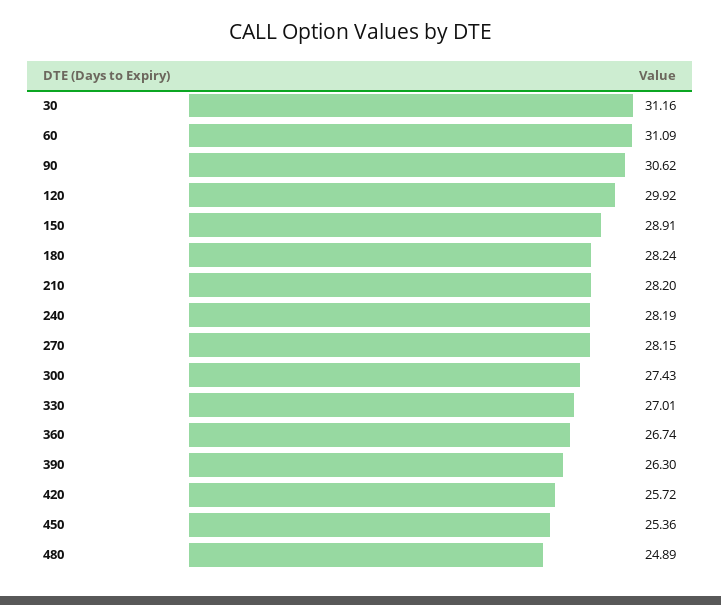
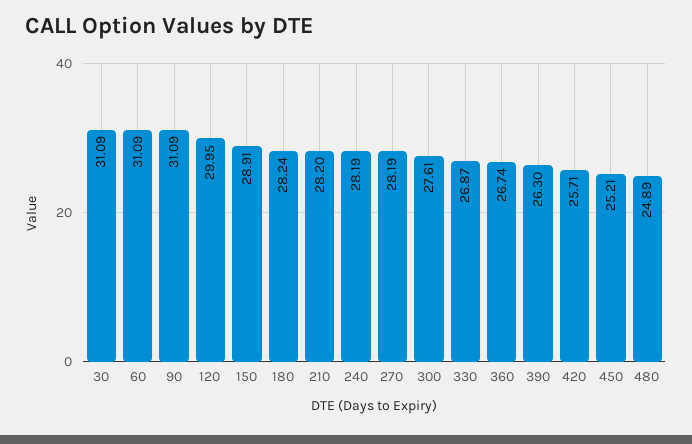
  {
-   "30": 31.16,
+   "30": 31.09,
    "60": 31.09,
-   "90": 30.62,
+   "90": 31.09,
-   "120": 29.92,
+   "120": 29.95,
    "150": 28.91,
    "180": 28.24,
    "210": 28.2,
    "240": 28.19,
-   "270": 28.15,
+   "270": 28.19,
-   "300": 27.43,
+   "300": 27.61,
-   "330": 27.01,
+   "330": 26.87,
    "360": 26.74,
    "390": 26.3,
-   "420": 25.72,
+   "420": 25.71,
-   "450": 25.36,
+   "450": 25.21,
    "480": 24.89
  }

